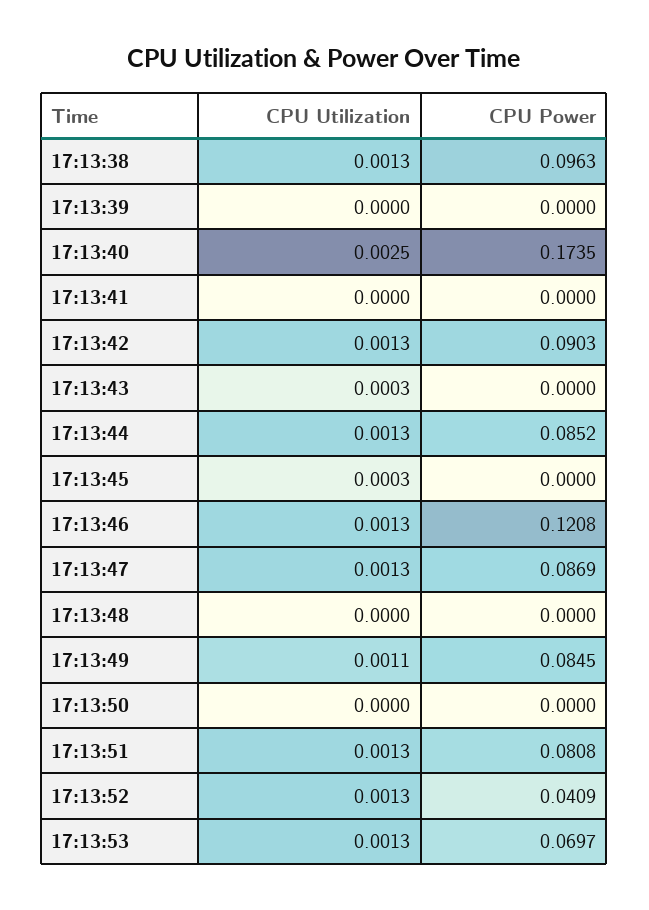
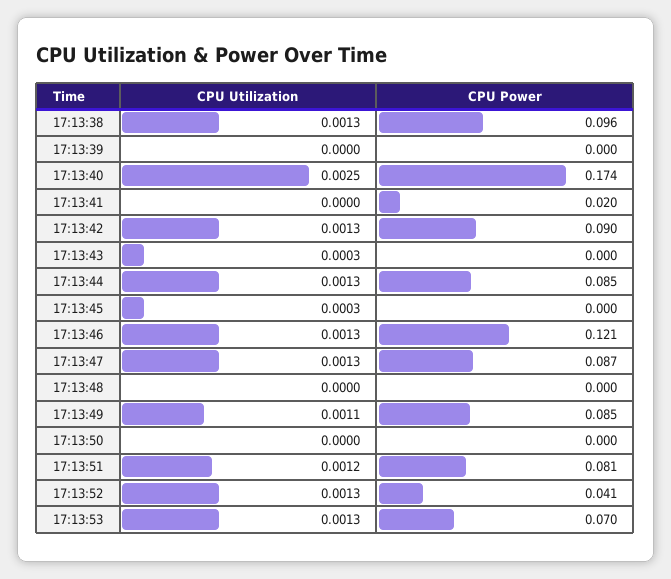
  {
    "CPU Utilization": {
      "17:13:38": 0.0013,
      "17:13:39": 0,
      "17:13:40": 0.0025,
      "17:13:41": 0,
      "17:13:42": 0.0013,
      "17:13:43": 0.0003,
      "17:13:44": 0.0013,
      "17:13:45": 0.0003,
      "17:13:46": 0.0013,
      "17:13:47": 0.0013,
      "17:13:48": 0,
      "17:13:49": 0.0011,
      "17:13:50": 0,
-     "17:13:51": 0.0013,
+     "17:13:51": 0.0012,
      "17:13:52": 0.0013,
      "17:13:53": 0.0013
    },
    "CPU Power": {
      "17:13:38": 0.0963,
      "17:13:39": 0,
      "17:13:40": 0.1735,
-     "17:13:41": 0,
+     "17:13:41": 0.02,
      "17:13:42": 0.0903,
      "17:13:43": 0,
      "17:13:44": 0.0852,
      "17:13:45": 0,
      "17:13:46": 0.1208,
      "17:13:47": 0.0869,
      "17:13:48": 0,
      "17:13:49": 0.0845,
      "17:13:50": 0,
      "17:13:51": 0.0808,
      "17:13:52": 0.0409,
      "17:13:53": 0.0697
    }
  }

